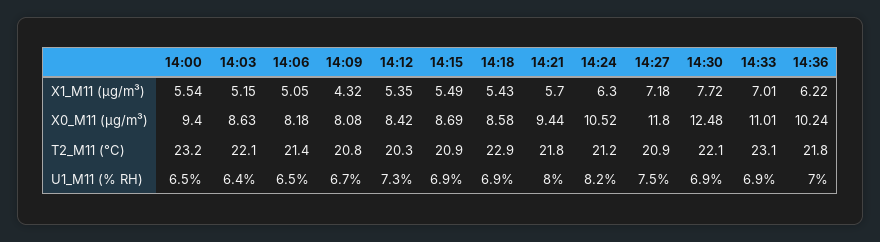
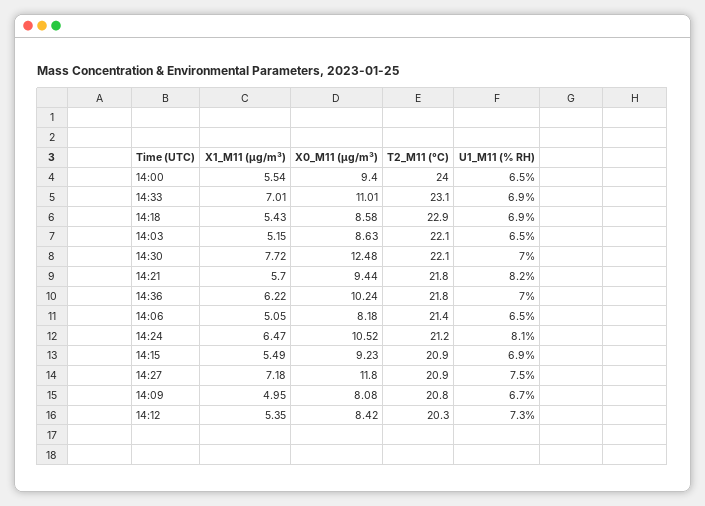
  {
    "14:00": {
      "X1_M11 (μg/m³)": 5.54,
      "X0_M11 (μg/m³)": 9.4,
-     "T2_M11 (°C)": 23.2,
+     "T2_M11 (°C)": 24,
      "U1_M11 (% RH)": 6.5
    },
    "14:03": {
      "X1_M11 (μg/m³)": 5.15,
      "X0_M11 (μg/m³)": 8.63,
      "T2_M11 (°C)": 22.1,
-     "U1_M11 (% RH)": 6.4
+     "U1_M11 (% RH)": 6.5
    },
    "14:06": {
      "X1_M11 (μg/m³)": 5.05,
      "X0_M11 (μg/m³)": 8.18,
      "T2_M11 (°C)": 21.4,
      "U1_M11 (% RH)": 6.5
    },
    "14:09": {
-     "X1_M11 (μg/m³)": 4.32,
+     "X1_M11 (μg/m³)": 4.95,
      "X0_M11 (μg/m³)": 8.08,
      "T2_M11 (°C)": 20.8,
      "U1_M11 (% RH)": 6.7
    },
    "14:12": {
      "X1_M11 (μg/m³)": 5.35,
      "X0_M11 (μg/m³)": 8.42,
      "T2_M11 (°C)": 20.3,
      "U1_M11 (% RH)": 7.3
    },
    "14:15": {
      "X1_M11 (μg/m³)": 5.49,
-     "X0_M11 (μg/m³)": 8.69,
+     "X0_M11 (μg/m³)": 9.23,
      "T2_M11 (°C)": 20.9,
      "U1_M11 (% RH)": 6.9
    },
    "14:18": {
      "X1_M11 (μg/m³)": 5.43,
      "X0_M11 (μg/m³)": 8.58,
      "T2_M11 (°C)": 22.9,
      "U1_M11 (% RH)": 6.9
    },
    "14:21": {
      "X1_M11 (μg/m³)": 5.7,
      "X0_M11 (μg/m³)": 9.44,
      "T2_M11 (°C)": 21.8,
-     "U1_M11 (% RH)": 8
+     "U1_M11 (% RH)": 8.2
    },
    "14:24": {
-     "X1_M11 (μg/m³)": 6.3,
+     "X1_M11 (μg/m³)": 6.47,
      "X0_M11 (μg/m³)": 10.52,
      "T2_M11 (°C)": 21.2,
-     "U1_M11 (% RH)": 8.2
+     "U1_M11 (% RH)": 8.1
    },
    "14:27": {
      "X1_M11 (μg/m³)": 7.18,
      "X0_M11 (μg/m³)": 11.8,
      "T2_M11 (°C)": 20.9,
      "U1_M11 (% RH)": 7.5
    },
    "14:30": {
      "X1_M11 (μg/m³)": 7.72,
      "X0_M11 (μg/m³)": 12.48,
      "T2_M11 (°C)": 22.1,
-     "U1_M11 (% RH)": 6.9
+     "U1_M11 (% RH)": 7
    },
    "14:33": {
      "X1_M11 (μg/m³)": 7.01,
      "X0_M11 (μg/m³)": 11.01,
      "T2_M11 (°C)": 23.1,
      "U1_M11 (% RH)": 6.9
    },
    "14:36": {
      "X1_M11 (μg/m³)": 6.22,
      "X0_M11 (μg/m³)": 10.24,
      "T2_M11 (°C)": 21.8,
      "U1_M11 (% RH)": 7
    }
  }

